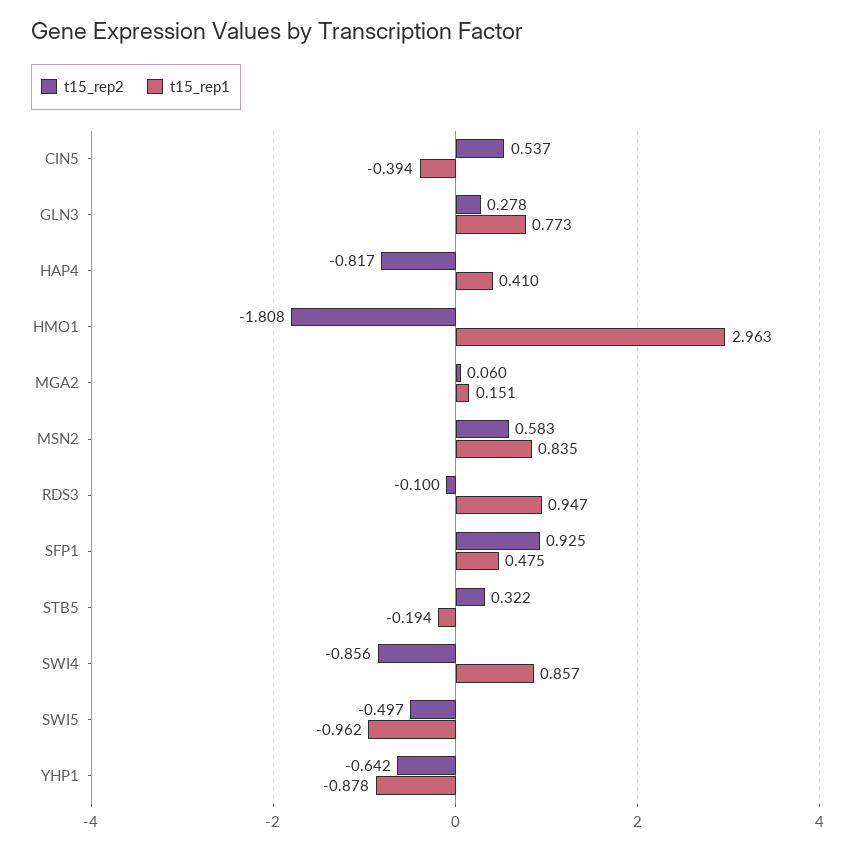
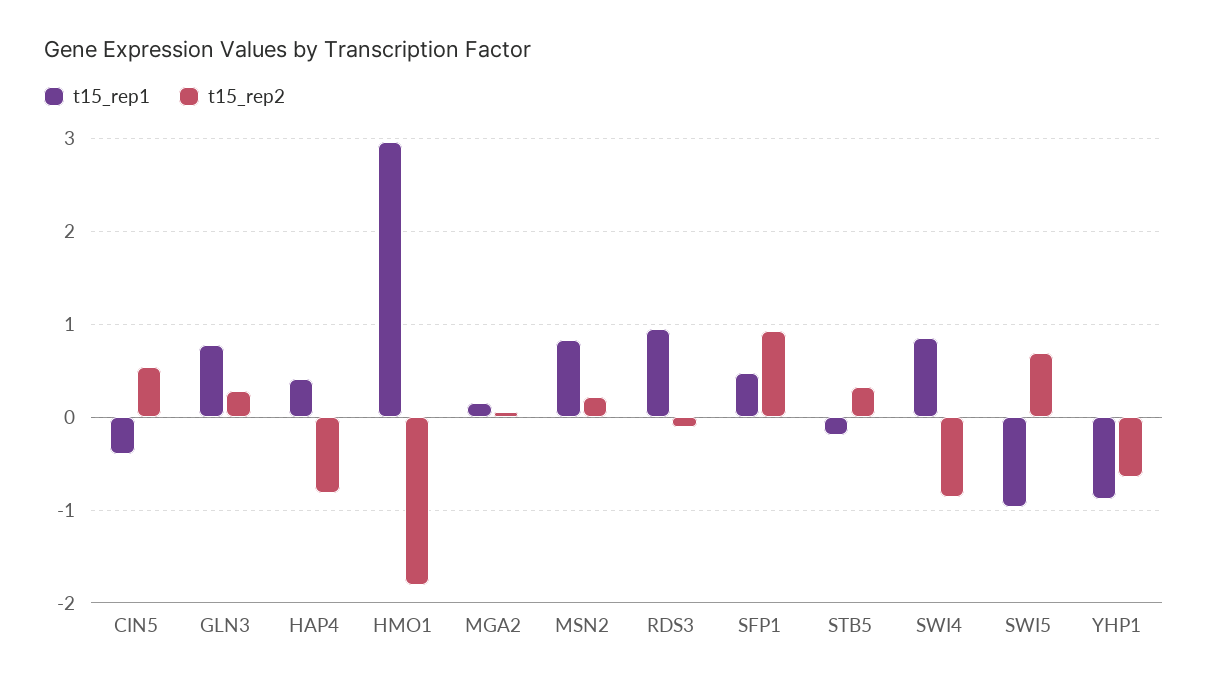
  {
    "t15_rep2": {
      "CIN5": 0.537,
      "GLN3": 0.278,
      "HAP4": -0.817,
      "HMO1": -1.808,
      "MGA2": 0.06,
-     "MSN2": 0.583,
+     "MSN2": 0.2,
      "RDS3": -0.1,
      "SFP1": 0.925,
      "STB5": 0.322,
      "SWI4": -0.856,
-     "SWI5": -0.497,
+     "SWI5": 0.7,
      "YHP1": -0.642
    },
    "t15_rep1": {
      "CIN5": -0.394,
      "GLN3": 0.773,
      "HAP4": 0.41,
      "HMO1": 2.963,
      "MGA2": 0.151,
      "MSN2": 0.835,
      "RDS3": 0.947,
      "SFP1": 0.475,
      "STB5": -0.194,
      "SWI4": 0.857,
      "SWI5": -0.962,
      "YHP1": -0.878
    }
  }

